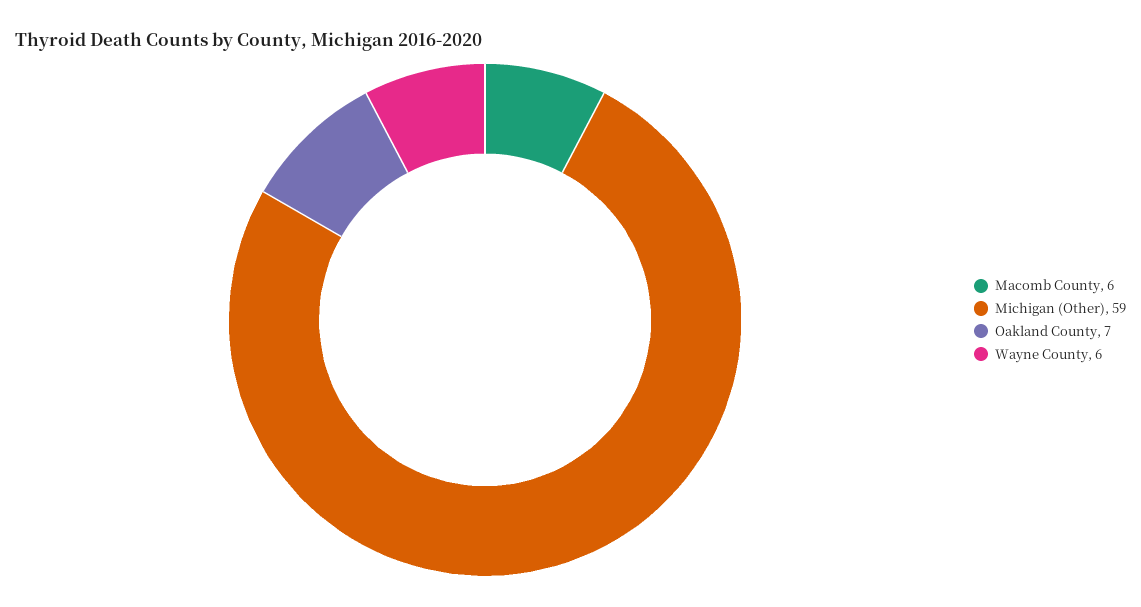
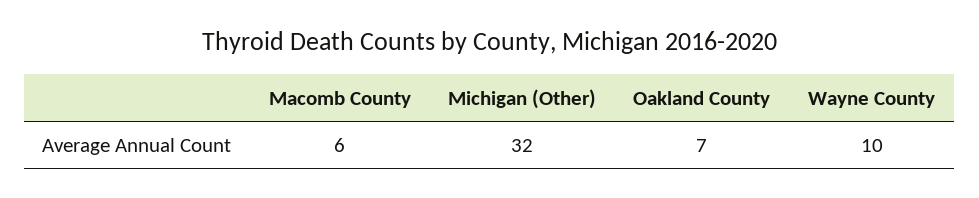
  {
    "Macomb County": 6,
-   "Michigan (Other)": 59,
+   "Michigan (Other)": 32,
    "Oakland County": 7,
-   "Wayne County": 6
+   "Wayne County": 10
  }

